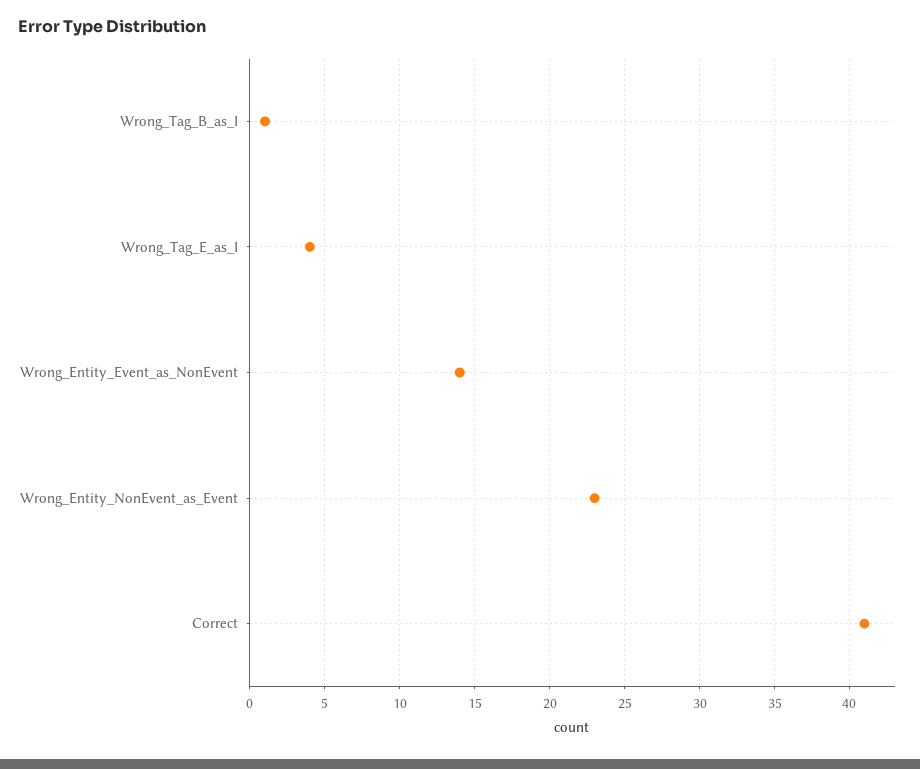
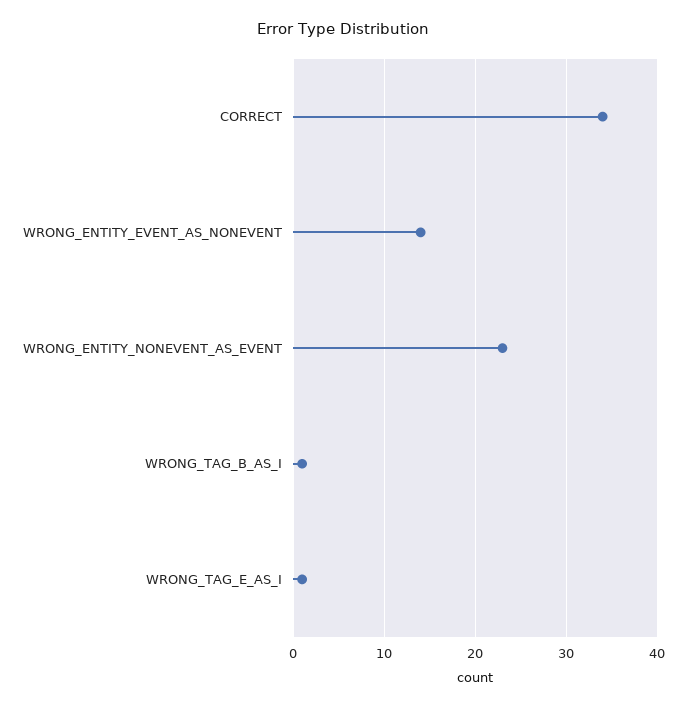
  {
    "Wrong_Tag_B_as_I": 1,
-   "Wrong_Tag_E_as_I": 4,
+   "Wrong_Tag_E_as_I": 1,
    "Wrong_Entity_Event_as_NonEvent": 14,
    "Wrong_Entity_NonEvent_as_Event": 23,
-   "Correct": 41
+   "Correct": 34
  }

